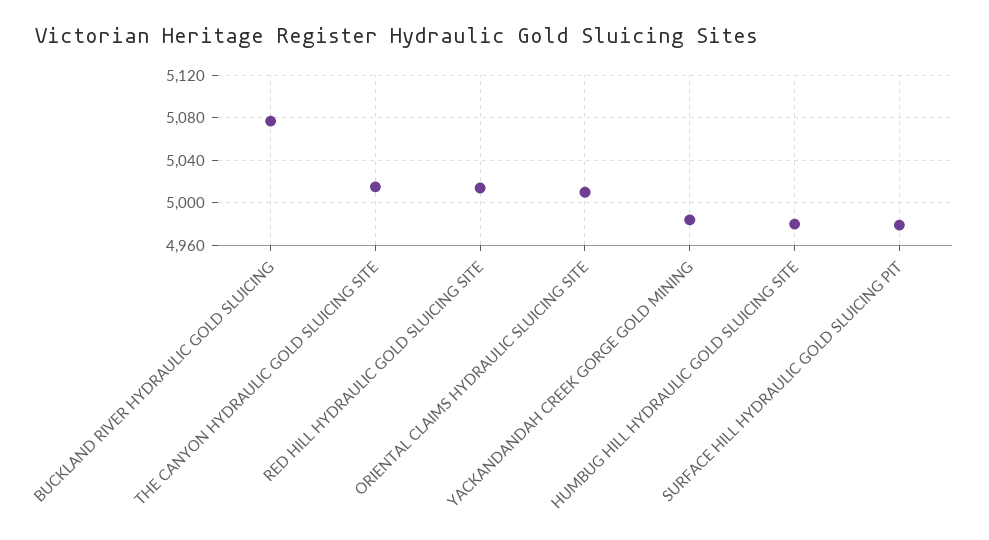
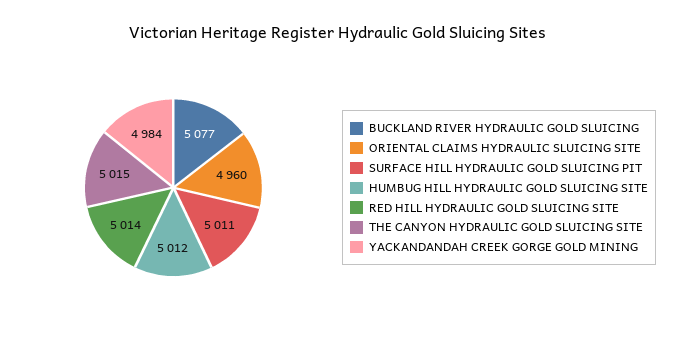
  {
    "BUCKLAND RIVER HYDRAULIC GOLD SLUICING": 5077,
    "THE CANYON HYDRAULIC GOLD SLUICING SITE": 5015,
    "RED HILL HYDRAULIC GOLD SLUICING SITE": 5014,
-   "ORIENTAL CLAIMS HYDRAULIC SLUICING SITE": 5010,
+   "ORIENTAL CLAIMS HYDRAULIC SLUICING SITE": 4960,
    "YACKANDANDAH CREEK GORGE GOLD MINING": 4984,
-   "HUMBUG HILL HYDRAULIC GOLD SLUICING SITE": 4980,
+   "HUMBUG HILL HYDRAULIC GOLD SLUICING SITE": 5012,
-   "SURFACE HILL HYDRAULIC GOLD SLUICING PIT": 4980
+   "SURFACE HILL HYDRAULIC GOLD SLUICING PIT": 5011
  }

